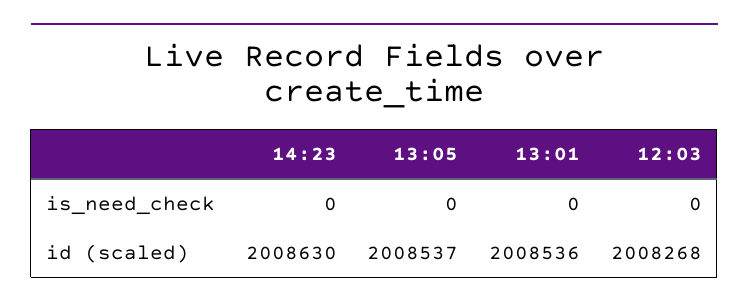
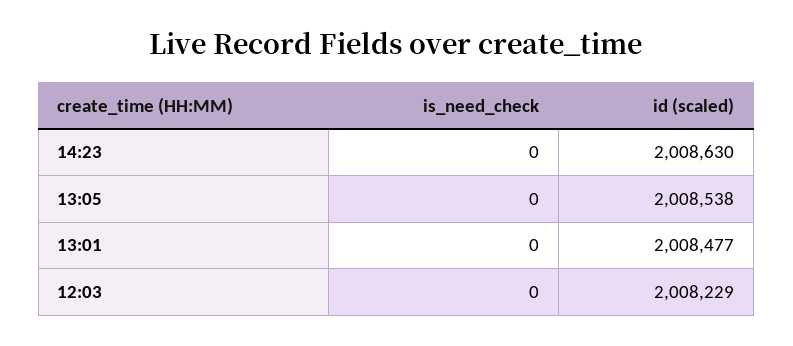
  {
    "14:23": {
      "is_need_check": 0,
      "id (scaled)": 2008630
    },
    "13:05": {
      "is_need_check": 0,
-     "id (scaled)": 2008537
+     "id (scaled)": 2008538
    },
    "13:01": {
      "is_need_check": 0,
-     "id (scaled)": 2008536
+     "id (scaled)": 2008477
    },
    "12:03": {
      "is_need_check": 0,
-     "id (scaled)": 2008268
+     "id (scaled)": 2008229
    }
  }

